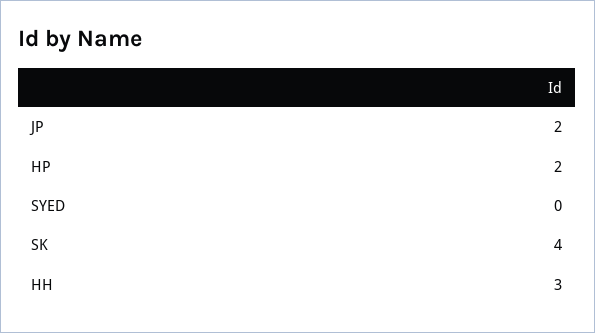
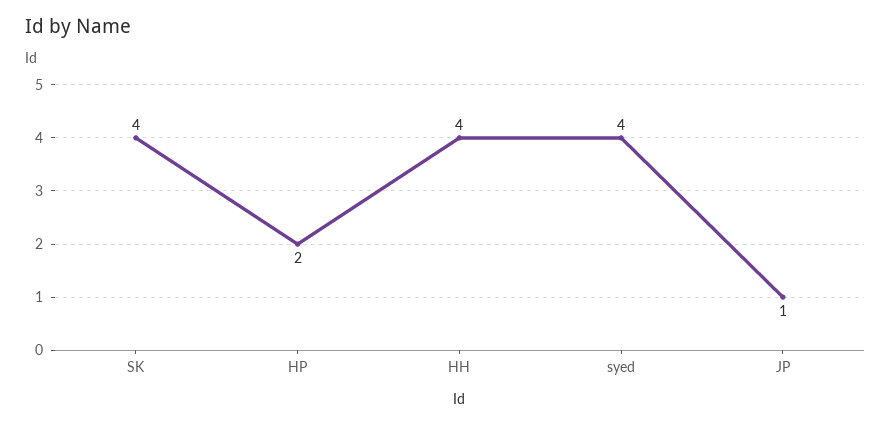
  {
-   "JP": 2,
+   "JP": 1,
    "HP": 2,
-   "SYED": 0,
+   "SYED": 4,
    "SK": 4,
-   "HH": 3
+   "HH": 4
  }

